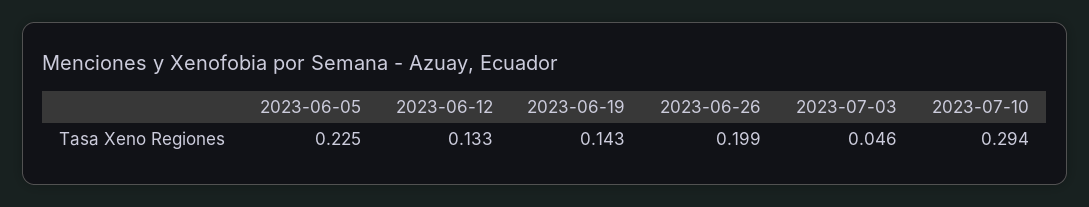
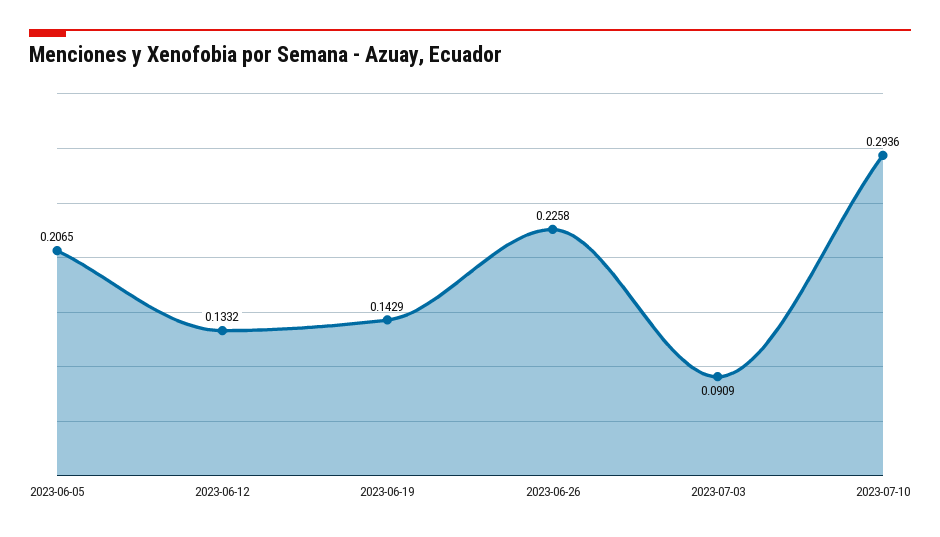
  {
-   "2023-06-05": 0.225,
+   "2023-06-05": 0.2065,
    "2023-06-12": 0.1332,
    "2023-06-19": 0.1429,
-   "2023-06-26": 0.199,
+   "2023-06-26": 0.2258,
-   "2023-07-03": 0.046,
+   "2023-07-03": 0.0909,
    "2023-07-10": 0.2936
  }

